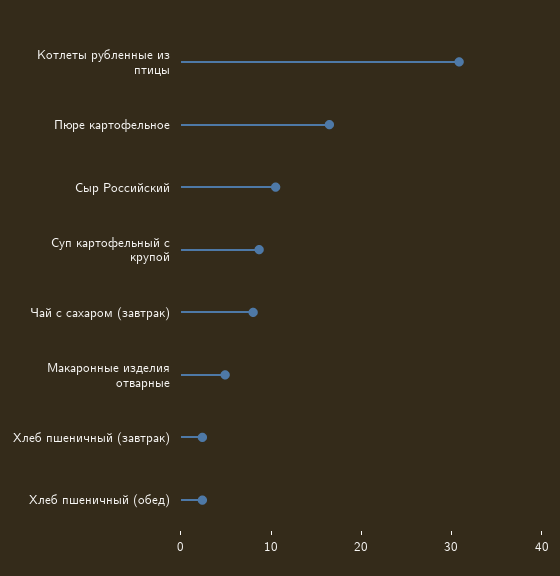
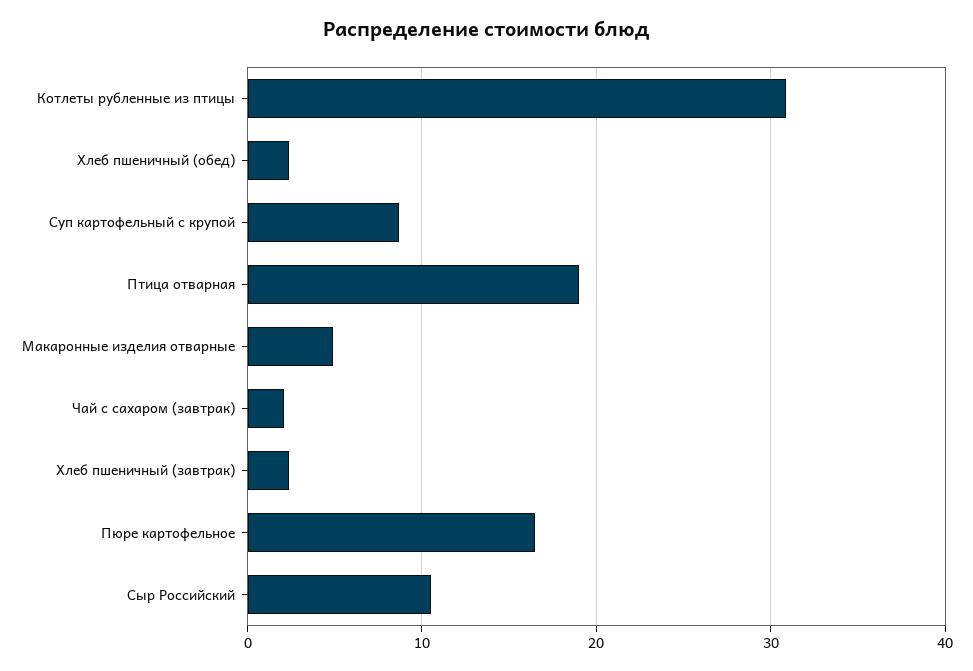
  {
    "Котлеты рубленные из птицы": 31,
    "Пюре картофельное": 16,
    "Сыр Российский": 11,
    "Суп картофельный с крупой": 9,
-   "Чай с сахаром (завтрак)": 8,
+   "Чай с сахаром (завтрак)": 2,
    "Макаронные изделия отварные": 5,
    "Хлеб пшеничный (завтрак)": 2,
-   "Хлеб пшеничный (обед)": 2
+   "Хлеб пшеничный (обед)": 2,
+   "Птица отварная": 19
  }

